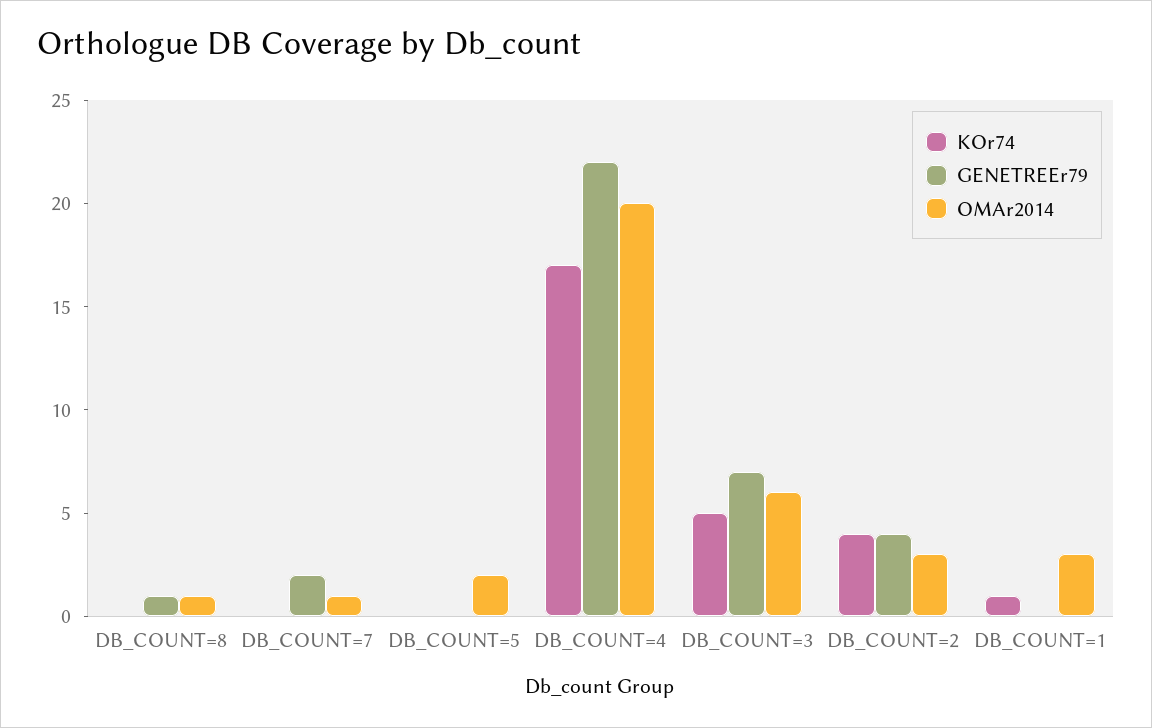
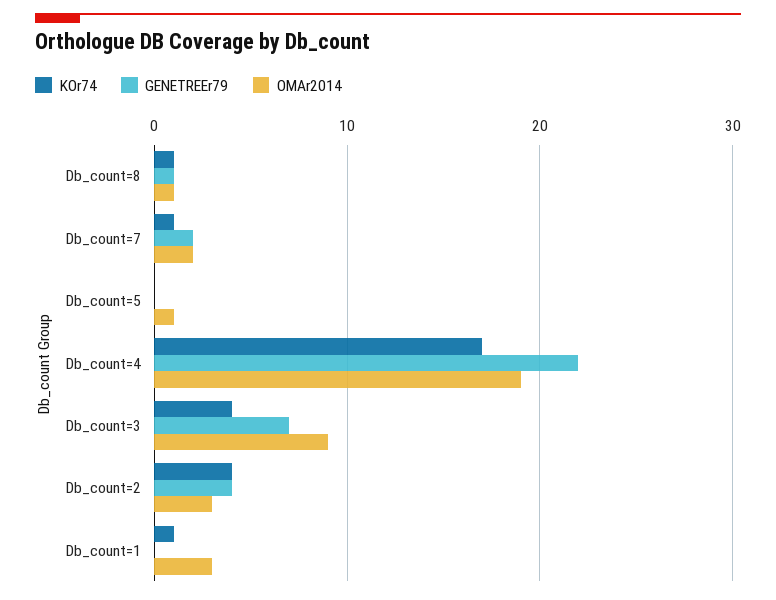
  {
    "KOr74": {
-     "DB_COUNT=8": 0,
+     "DB_COUNT=8": 1,
-     "DB_COUNT=7": 0,
+     "DB_COUNT=7": 1,
      "DB_COUNT=5": 0,
      "DB_COUNT=4": 17,
-     "DB_COUNT=3": 5,
+     "DB_COUNT=3": 4,
      "DB_COUNT=2": 4,
      "DB_COUNT=1": 1
    },
    "GENETREEr79": {
      "DB_COUNT=8": 1,
      "DB_COUNT=7": 2,
      "DB_COUNT=5": 0,
      "DB_COUNT=4": 22,
      "DB_COUNT=3": 7,
      "DB_COUNT=2": 4,
      "DB_COUNT=1": 0
    },
    "OMAr2014": {
      "DB_COUNT=8": 1,
-     "DB_COUNT=7": 1,
+     "DB_COUNT=7": 2,
-     "DB_COUNT=5": 2,
+     "DB_COUNT=5": 1,
-     "DB_COUNT=4": 20,
+     "DB_COUNT=4": 19,
-     "DB_COUNT=3": 6,
+     "DB_COUNT=3": 9,
      "DB_COUNT=2": 3,
      "DB_COUNT=1": 3
    }
  }

